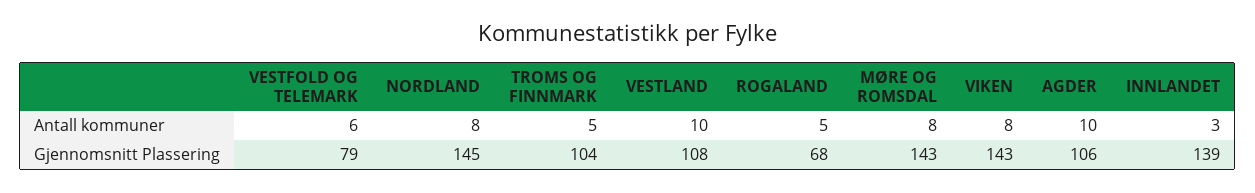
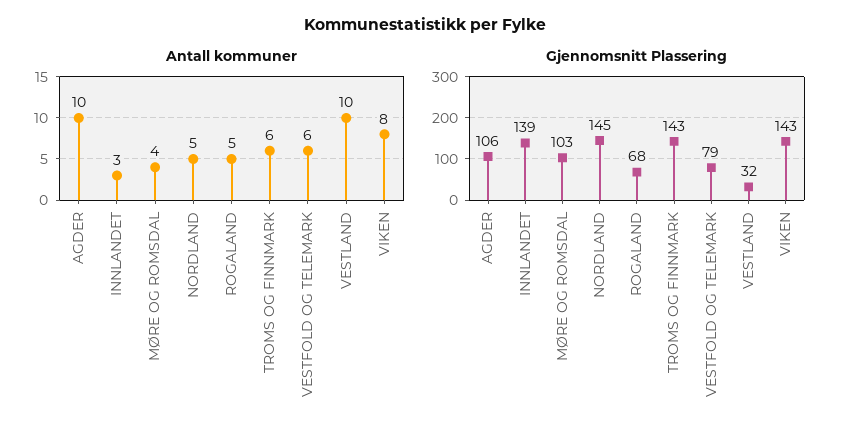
  {
    "Antall kommuner": {
      "VESTFOLD OG TELEMARK": 6,
-     "NORDLAND": 8,
+     "NORDLAND": 5,
-     "TROMS OG FINNMARK": 5,
+     "TROMS OG FINNMARK": 6,
      "VESTLAND": 10,
      "ROGALAND": 5,
-     "MØRE OG ROMSDAL": 8,
+     "MØRE OG ROMSDAL": 4,
      "VIKEN": 8,
      "AGDER": 10,
      "INNLANDET": 3
    },
    "Gjennomsnitt Plassering": {
      "VESTFOLD OG TELEMARK": 79,
      "NORDLAND": 145,
-     "TROMS OG FINNMARK": 104,
+     "TROMS OG FINNMARK": 143,
-     "VESTLAND": 108,
+     "VESTLAND": 32,
      "ROGALAND": 68,
-     "MØRE OG ROMSDAL": 143,
+     "MØRE OG ROMSDAL": 103,
      "VIKEN": 143,
      "AGDER": 106,
      "INNLANDET": 139
    }
  }

